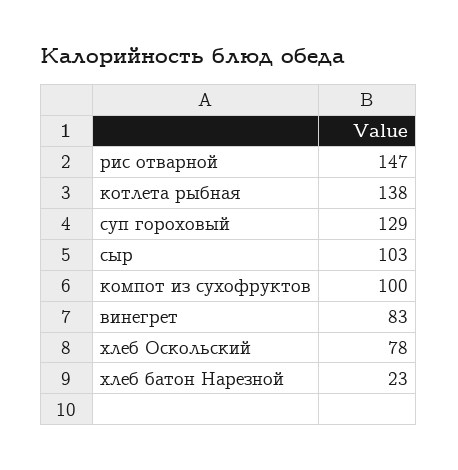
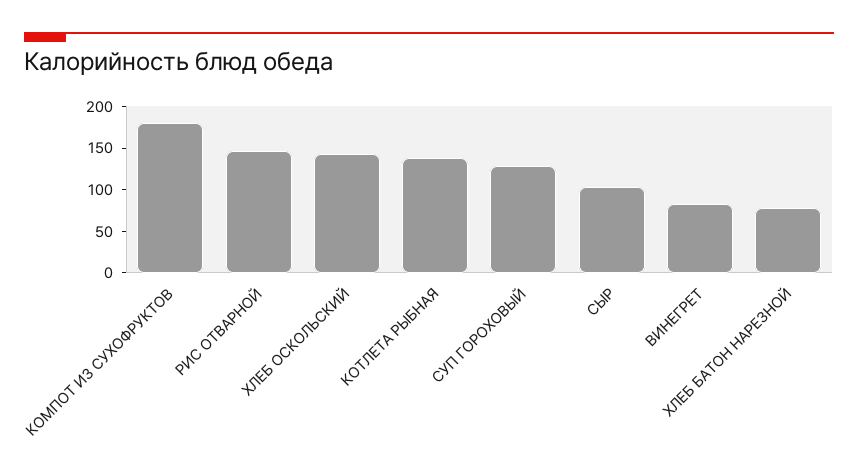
  {
    "рис отварной": 147,
    "котлета рыбная": 138,
    "суп гороховый": 129,
    "сыр": 103,
-   "компот из сухофруктов": 100,
+   "компот из сухофруктов": 180,
    "винегрет": 83,
-   "хлеб Оскольский": 78,
+   "хлеб Оскольский": 140,
-   "хлеб батон Нарезной": 23
+   "хлеб батон Нарезной": 80
  }

